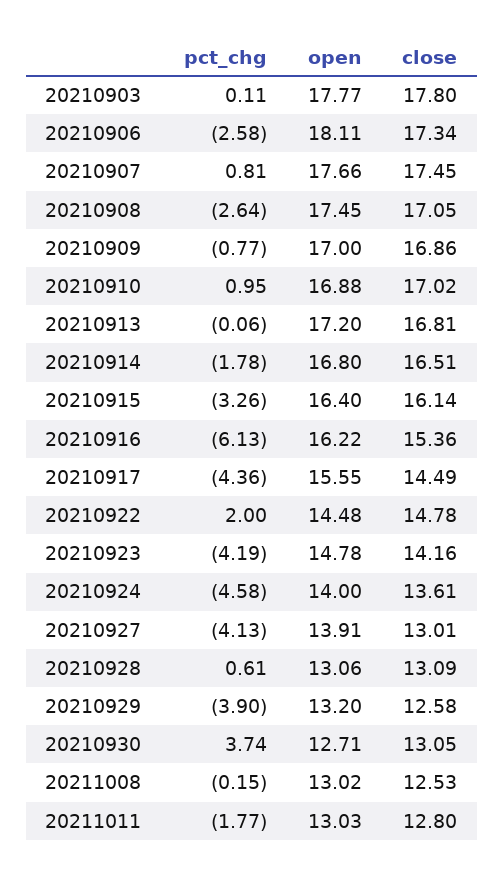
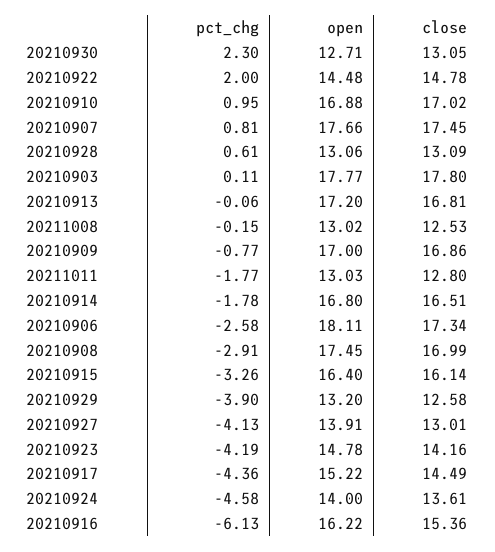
  {
    "pct_chg": {
      "20210903": 0.11,
      "20210906": -2.58,
      "20210907": 0.81,
-     "20210908": -2.64,
+     "20210908": -2.91,
      "20210909": -0.77,
      "20210910": 0.95,
      "20210913": -0.06,
      "20210914": -1.78,
      "20210915": -3.26,
      "20210916": -6.13,
      "20210917": -4.36,
      "20210922": 2,
      "20210923": -4.19,
      "20210924": -4.58,
      "20210927": -4.13,
      "20210928": 0.61,
      "20210929": -3.9,
-     "20210930": 3.74,
+     "20210930": 2.3,
      "20211008": -0.15,
      "20211011": -1.77
    },
    "open": {
      "20210903": 17.77,
      "20210906": 18.11,
      "20210907": 17.66,
      "20210908": 17.45,
      "20210909": 17,
      "20210910": 16.88,
      "20210913": 17.2,
      "20210914": 16.8,
      "20210915": 16.4,
      "20210916": 16.22,
-     "20210917": 15.55,
+     "20210917": 15.22,
      "20210922": 14.48,
      "20210923": 14.78,
      "20210924": 14,
      "20210927": 13.91,
      "20210928": 13.06,
      "20210929": 13.2,
      "20210930": 12.71,
      "20211008": 13.02,
      "20211011": 13.03
    },
    "close": {
      "20210903": 17.8,
      "20210906": 17.34,
      "20210907": 17.45,
-     "20210908": 17.05,
+     "20210908": 16.99,
      "20210909": 16.86,
      "20210910": 17.02,
      "20210913": 16.81,
      "20210914": 16.51,
      "20210915": 16.14,
      "20210916": 15.36,
      "20210917": 14.49,
      "20210922": 14.78,
      "20210923": 14.16,
      "20210924": 13.61,
      "20210927": 13.01,
      "20210928": 13.09,
      "20210929": 12.58,
      "20210930": 13.05,
      "20211008": 12.53,
      "20211011": 12.8
    }
  }

